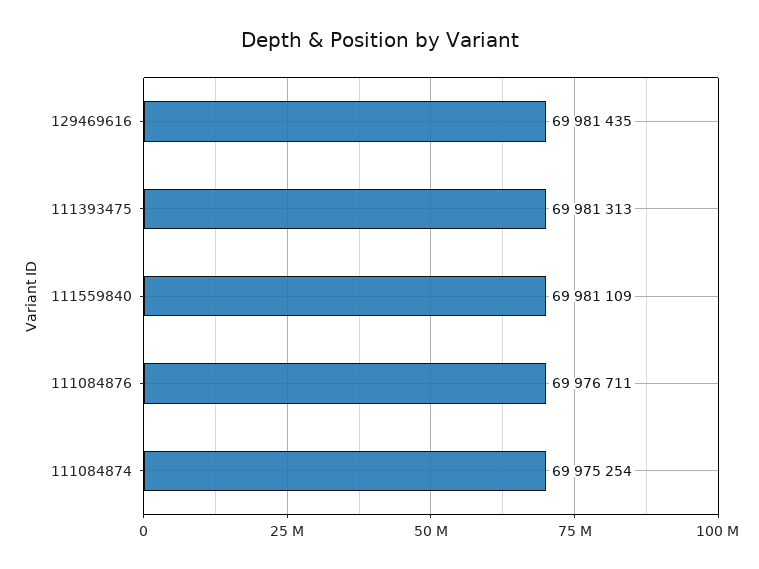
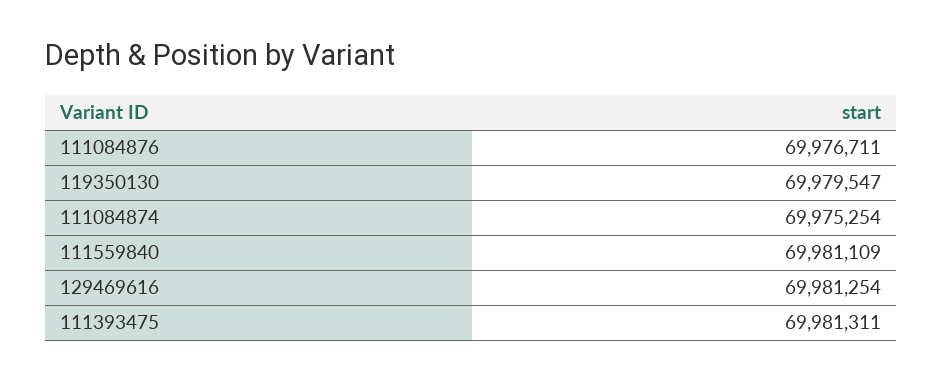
  {
-   "129469616": 69981435,
+   "129469616": 69981254,
-   "111393475": 69981313,
+   "111393475": 69981311,
    "111559840": 69981109,
    "111084876": 69976711,
-   "111084874": 69975254
+   "111084874": 69975254,
+   "119350130": 69979547
  }

